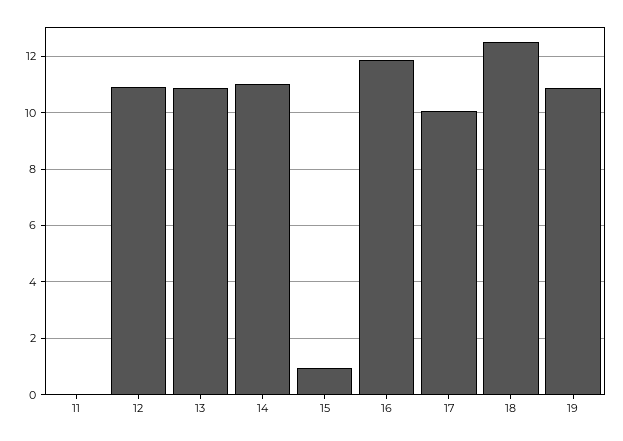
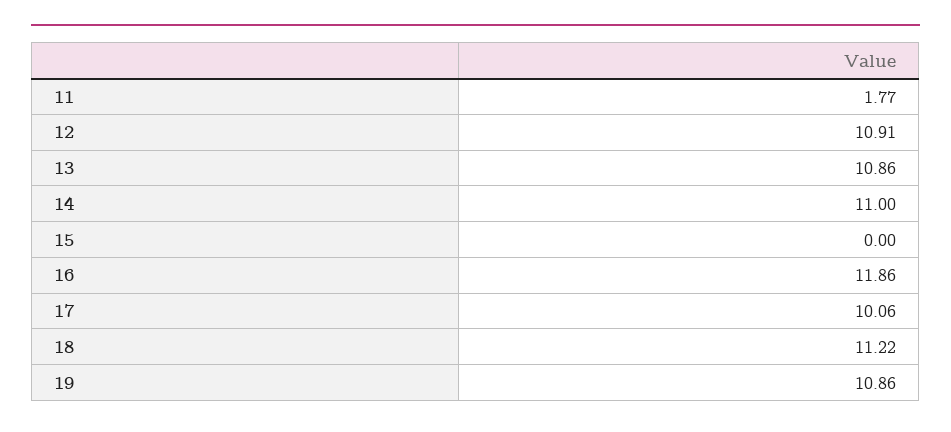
  {
-   "11": 0,
+   "11": 1.77,
    "12": 10.91,
    "13": 10.86,
    "14": 11,
-   "15": 1,
+   "15": 0,
    "16": 11.86,
    "17": 10.06,
-   "18": 12.5,
+   "18": 11.22,
    "19": 10.86
  }

